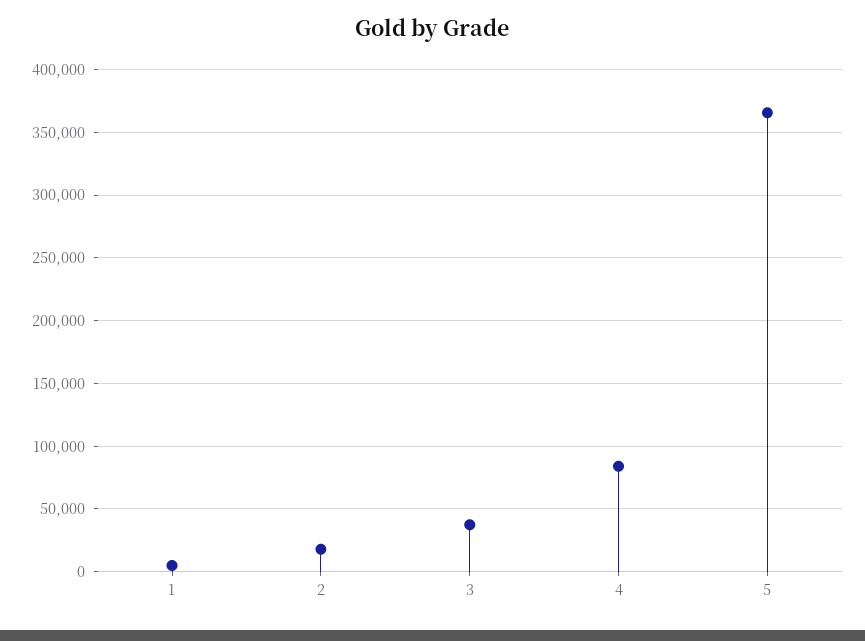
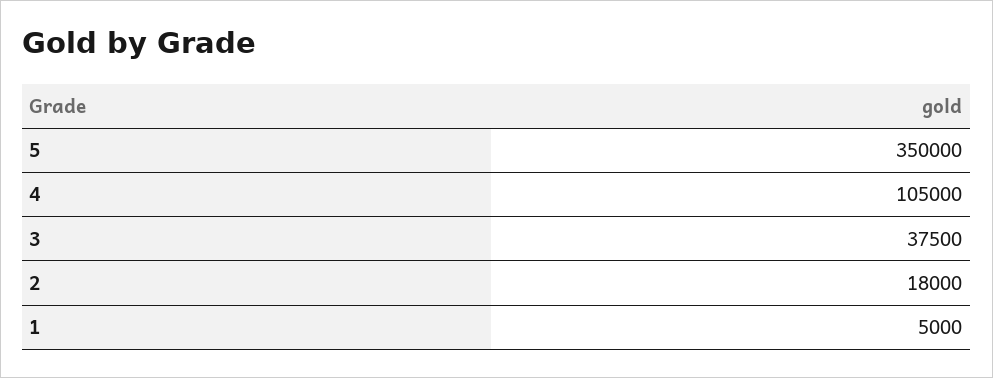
  {
    "1": 5000,
    "2": 18000,
    "3": 37500,
-   "4": 85000,
+   "4": 105000,
-   "5": 365000
+   "5": 350000
  }

